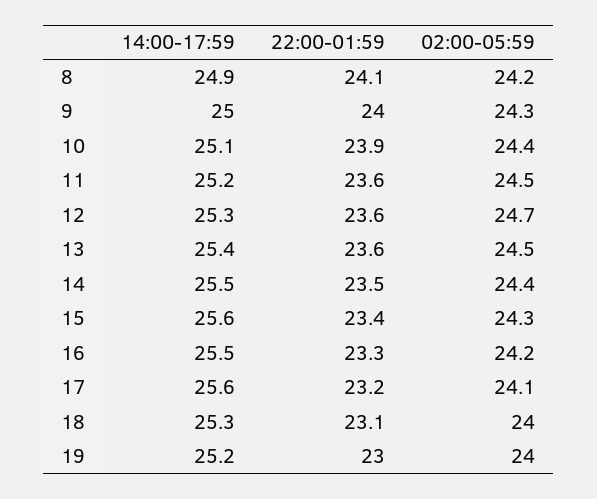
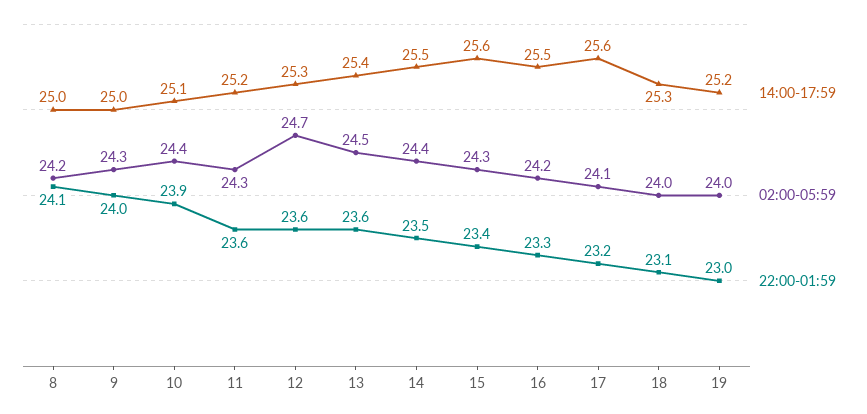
  {
    "14:00-17:59": {
-     "8": 24.9,
+     "8": 25,
      "9": 25,
      "10": 25.1,
      "11": 25.2,
      "12": 25.3,
      "13": 25.4,
      "14": 25.5,
      "15": 25.6,
      "16": 25.5,
      "17": 25.6,
      "18": 25.3,
      "19": 25.2
    },
    "22:00-01:59": {
      "8": 24.1,
      "9": 24,
      "10": 23.9,
      "11": 23.6,
      "12": 23.6,
      "13": 23.6,
      "14": 23.5,
      "15": 23.4,
      "16": 23.3,
      "17": 23.2,
      "18": 23.1,
      "19": 23
    },
    "02:00-05:59": {
      "8": 24.2,
      "9": 24.3,
      "10": 24.4,
-     "11": 24.5,
+     "11": 24.3,
      "12": 24.7,
      "13": 24.5,
      "14": 24.4,
      "15": 24.3,
      "16": 24.2,
      "17": 24.1,
      "18": 24,
      "19": 24
    }
  }

